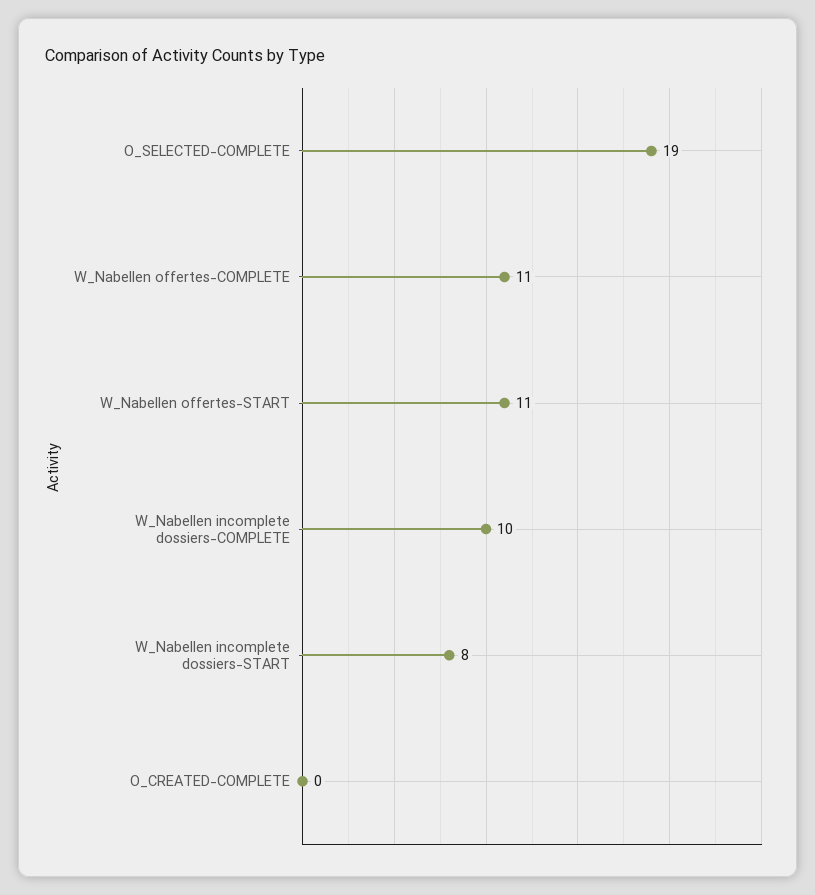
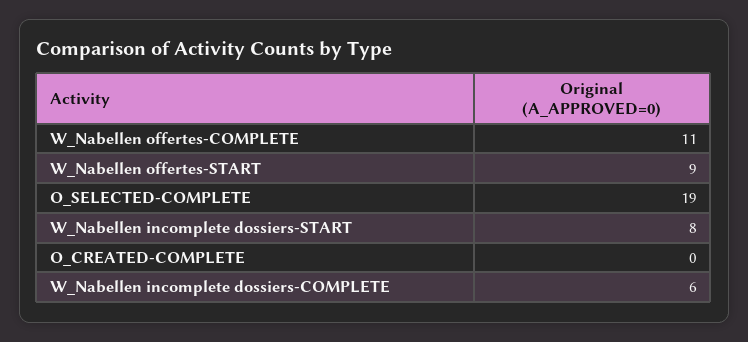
  {
    "O_SELECTED-COMPLETE": 19,
    "W_Nabellen offertes-COMPLETE": 11,
-   "W_Nabellen offertes-START": 11,
+   "W_Nabellen offertes-START": 9,
-   "W_Nabellen incomplete dossiers-COMPLETE": 10,
+   "W_Nabellen incomplete dossiers-COMPLETE": 6,
    "W_Nabellen incomplete dossiers-START": 8,
    "O_CREATED-COMPLETE": 0
  }

